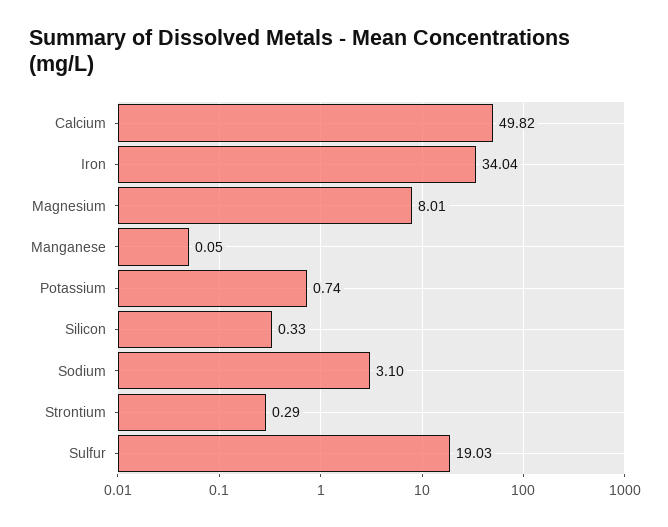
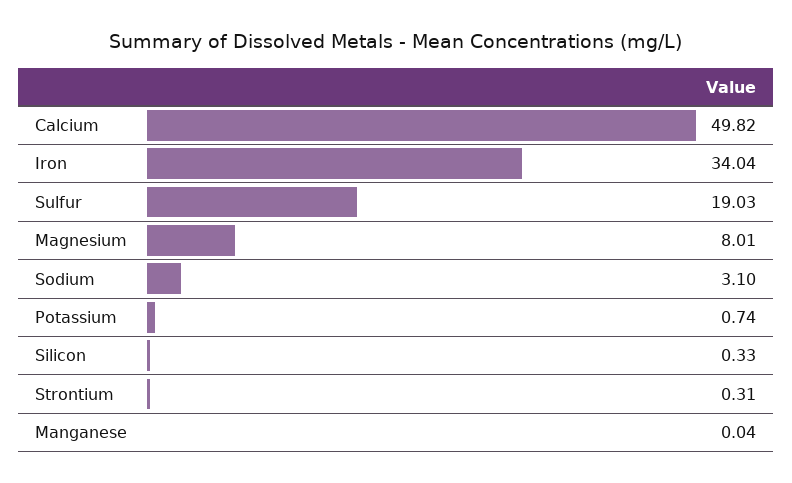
  {
    "Calcium": 49.82,
    "Iron": 34.04,
    "Magnesium": 8.01,
-   "Manganese": 0.05,
+   "Manganese": 0.04,
    "Potassium": 0.74,
    "Silicon": 0.33,
    "Sodium": 3.1,
-   "Strontium": 0.29,
+   "Strontium": 0.31,
    "Sulfur": 19.03
  }

